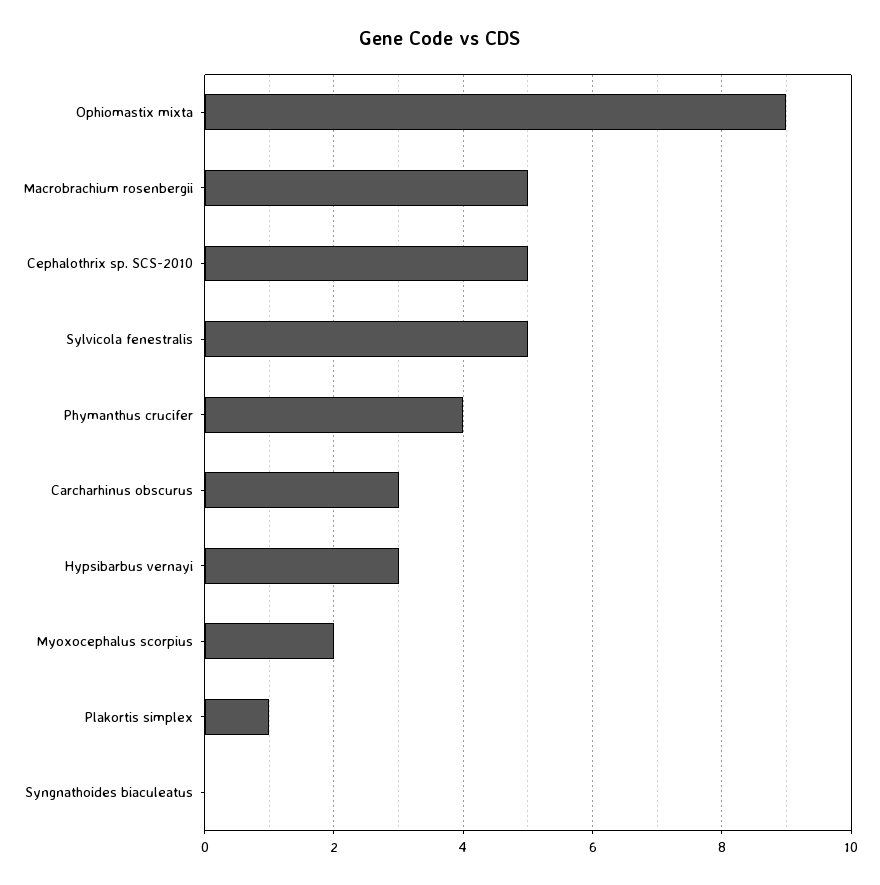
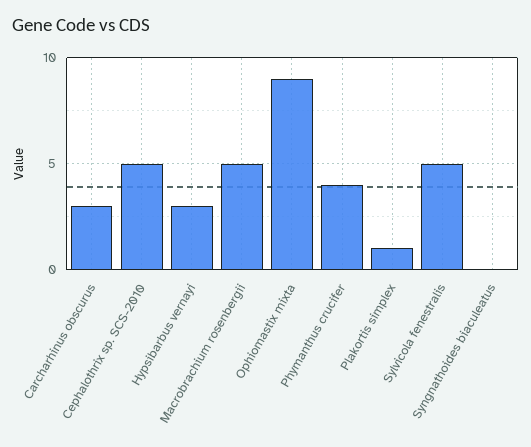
  {
    "Ophiomastix mixta": 9,
    "Macrobrachium rosenbergii": 5,
    "Cephalothrix sp. SCS-2010": 5,
    "Sylvicola fenestralis": 5,
    "Phymanthus crucifer": 4,
    "Carcharhinus obscurus": 3,
    "Hypsibarbus vernayi": 3,
-   "Myoxocephalus scorpius": 2,
    "Plakortis simplex": 1,
    "Syngnathoides biaculeatus": 0
  }

